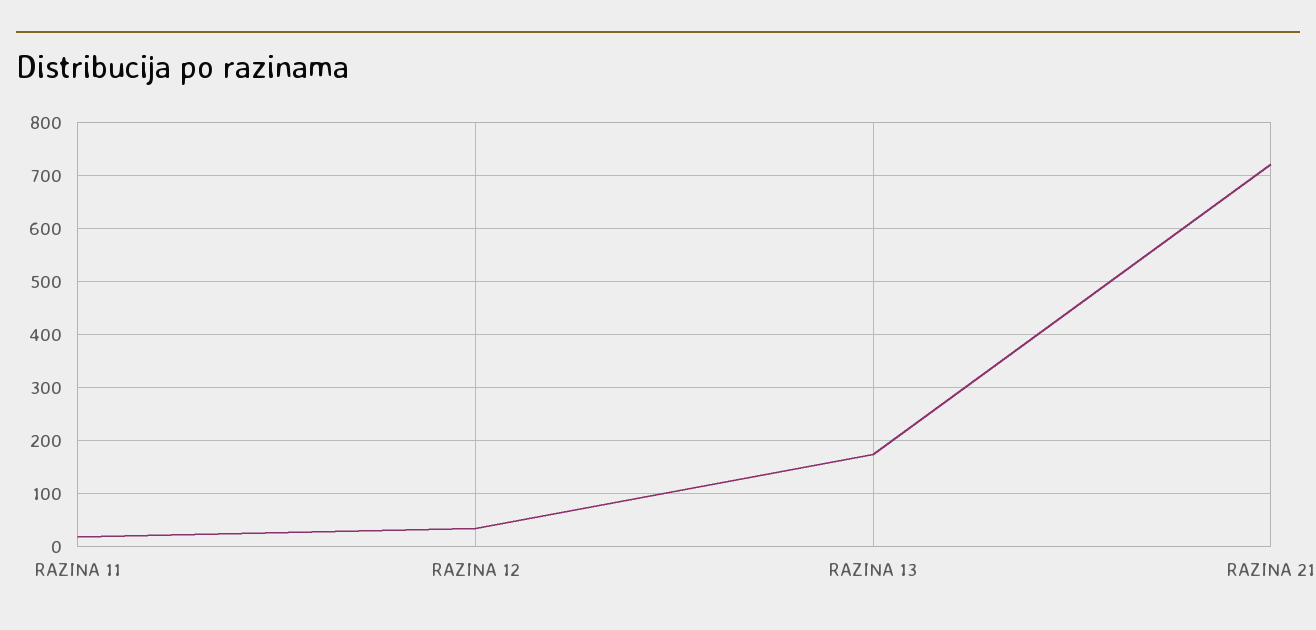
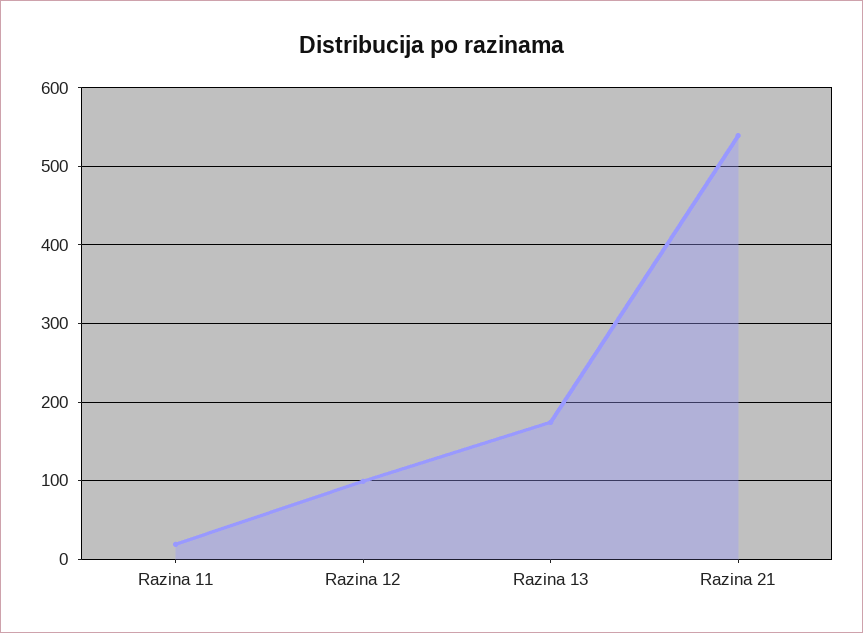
  {
    "RAZINA 11": 20,
-   "RAZINA 12": 40,
+   "RAZINA 12": 100,
    "RAZINA 13": 170,
-   "RAZINA 21": 720
+   "RAZINA 21": 540
  }

